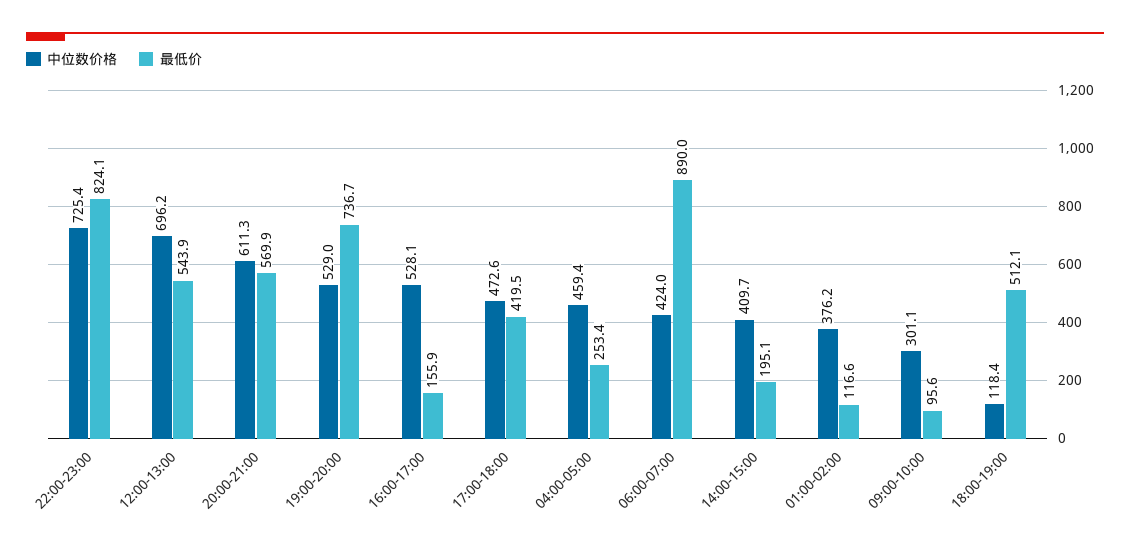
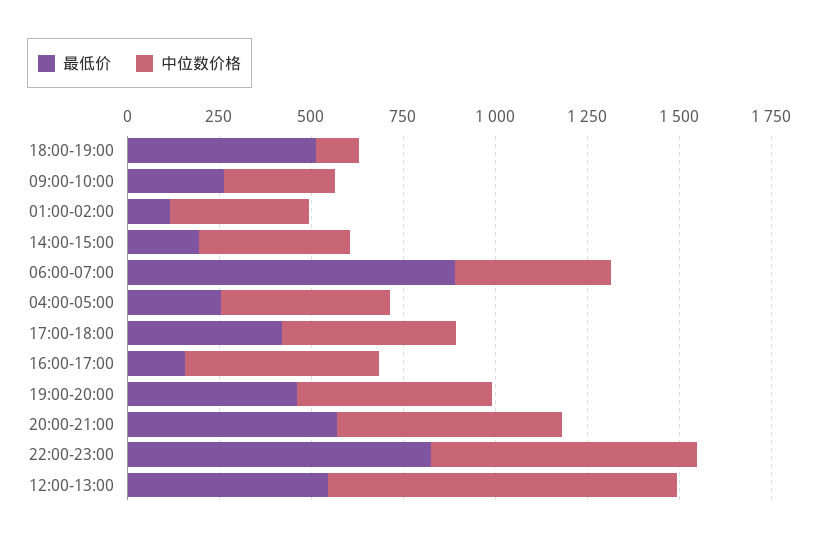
  {
    "中位数价格": {
      "22:00-23:00": 725.4,
-     "12:00-13:00": 696.2,
+     "12:00-13:00": 950,
      "20:00-21:00": 611.3,
      "19:00-20:00": 529,
      "16:00-17:00": 528.1,
      "17:00-18:00": 472.6,
      "04:00-05:00": 459.4,
      "06:00-07:00": 424,
      "14:00-15:00": 409.7,
      "01:00-02:00": 376.2,
      "09:00-10:00": 301.1,
      "18:00-19:00": 118.4
    },
    "最低价": {
      "22:00-23:00": 824.1,
      "12:00-13:00": 543.9,
      "20:00-21:00": 569.9,
-     "19:00-20:00": 736.7,
+     "19:00-20:00": 450,
      "16:00-17:00": 155.9,
      "17:00-18:00": 419.5,
      "04:00-05:00": 253.4,
      "06:00-07:00": 890,
      "14:00-15:00": 195.1,
      "01:00-02:00": 116.6,
-     "09:00-10:00": 95.6,
+     "09:00-10:00": 250,
      "18:00-19:00": 512.1
    }
  }

